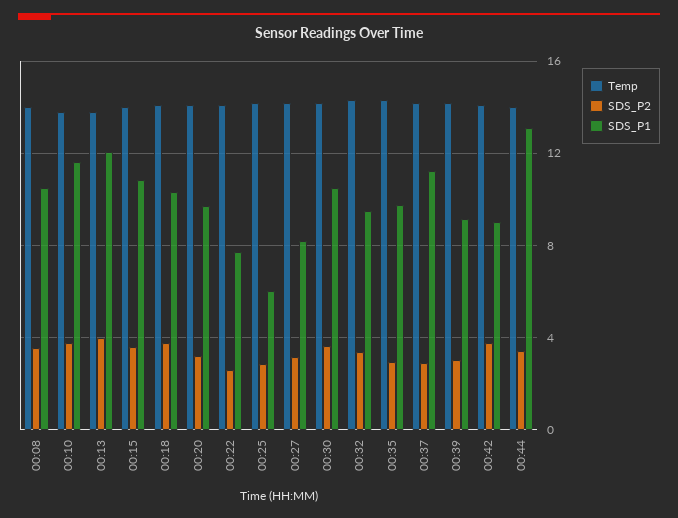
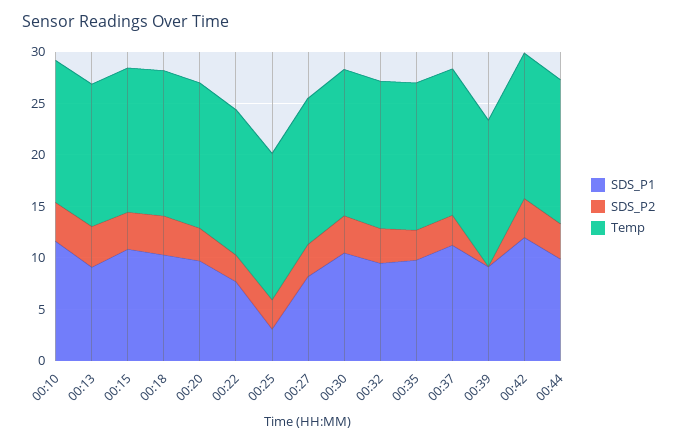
  {
    "Temp": {
-     "00:08": 14,
      "00:10": 14,
      "00:13": 14,
      "00:15": 14,
      "00:18": 14,
      "00:20": 14,
      "00:22": 14,
      "00:25": 14,
      "00:27": 14,
      "00:30": 14,
      "00:32": 14.5,
      "00:35": 14.5,
      "00:37": 14,
      "00:39": 14,
      "00:42": 14,
      "00:44": 14
    },
    "SDS_P2": {
-     "00:08": 3.5,
      "00:10": 4,
      "00:13": 4,
      "00:15": 3.5,
      "00:18": 4,
      "00:20": 3,
      "00:22": 2.5,
      "00:25": 3,
      "00:27": 3,
      "00:30": 3.5,
      "00:32": 3.5,
      "00:35": 3,
      "00:37": 3,
-     "00:39": 3,
+     "00:39": 0,
      "00:42": 4,
      "00:44": 3.5
    },
    "SDS_P1": {
-     "00:08": 10.5,
      "00:10": 11.5,
-     "00:13": 12,
+     "00:13": 9,
      "00:15": 11,
      "00:18": 10.5,
      "00:20": 9.5,
      "00:22": 7.5,
-     "00:25": 6,
+     "00:25": 3,
      "00:27": 8,
      "00:30": 10.5,
      "00:32": 9.5,
      "00:35": 10,
      "00:37": 11.5,
      "00:39": 9,
-     "00:42": 9,
+     "00:42": 12,
-     "00:44": 13
+     "00:44": 10
    }
  }

